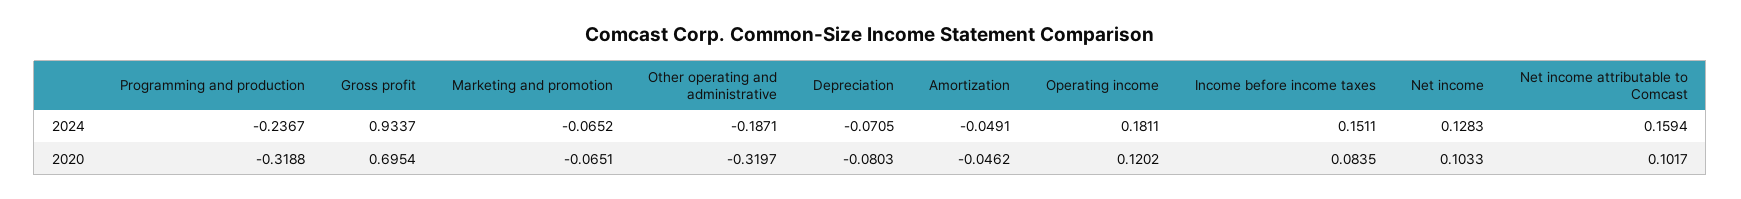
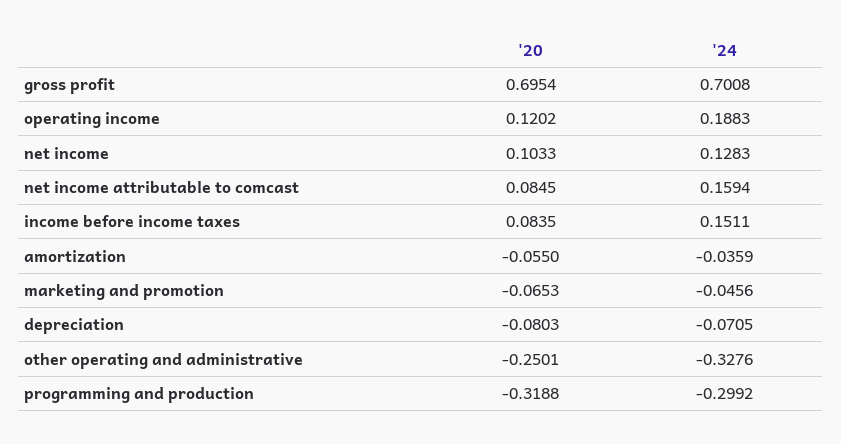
  {
    "Programming and production": {
-     "2024": -0.2367,
+     "2024": -0.2992,
      "2020": -0.3188
    },
    "Gross profit": {
-     "2024": 0.9337,
+     "2024": 0.7008,
      "2020": 0.6954
    },
    "Marketing and promotion": {
-     "2024": -0.0652,
+     "2024": -0.0456,
-     "2020": -0.0651
+     "2020": -0.0653
    },
    "Other operating and administrative": {
-     "2024": -0.1871,
+     "2024": -0.3276,
-     "2020": -0.3197
+     "2020": -0.2501
    },
    "Depreciation": {
      "2024": -0.0705,
      "2020": -0.0803
    },
    "Amortization": {
-     "2024": -0.0491,
+     "2024": -0.0359,
-     "2020": -0.0462
+     "2020": -0.055
    },
    "Operating income": {
-     "2024": 0.1811,
+     "2024": 0.1883,
      "2020": 0.1202
    },
    "Income before income taxes": {
      "2024": 0.1511,
      "2020": 0.0835
    },
    "Net income": {
      "2024": 0.1283,
      "2020": 0.1033
    },
    "Net income attributable to Comcast": {
      "2024": 0.1594,
-     "2020": 0.1017
+     "2020": 0.0845
    }
  }

